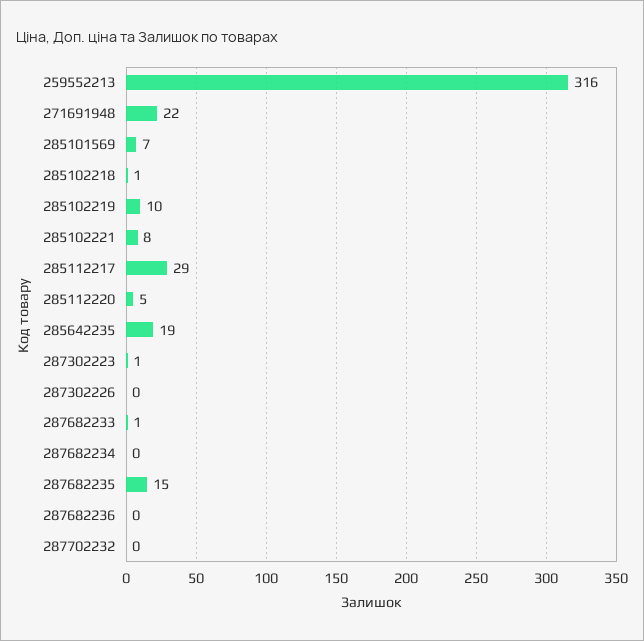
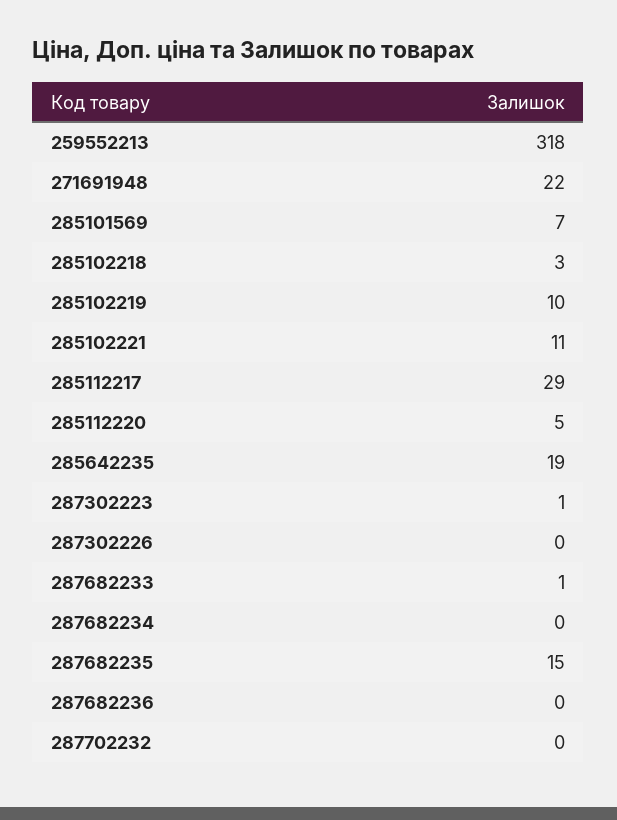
  {
-   "259552213": 316,
+   "259552213": 318,
    "271691948": 22,
    "285101569": 7,
-   "285102218": 1,
+   "285102218": 3,
    "285102219": 10,
-   "285102221": 8,
+   "285102221": 11,
    "285112217": 29,
    "285112220": 5,
    "285642235": 19,
    "287302223": 1,
    "287302226": 0,
    "287682233": 1,
    "287682234": 0,
    "287682235": 15,
    "287682236": 0,
    "287702232": 0
  }

